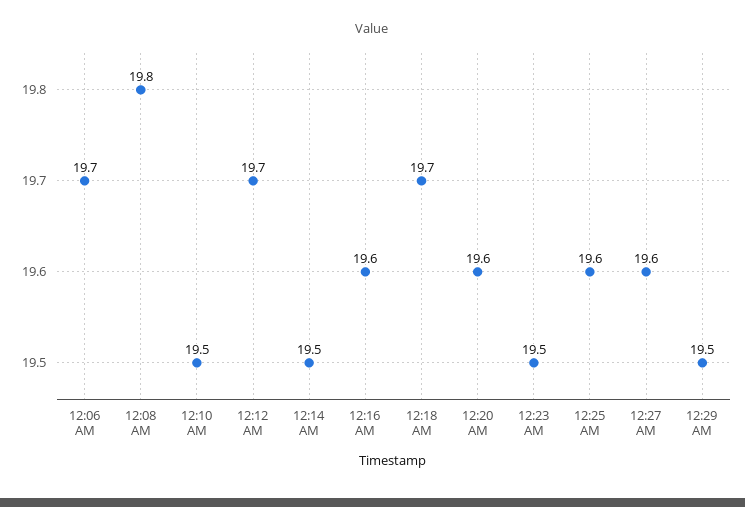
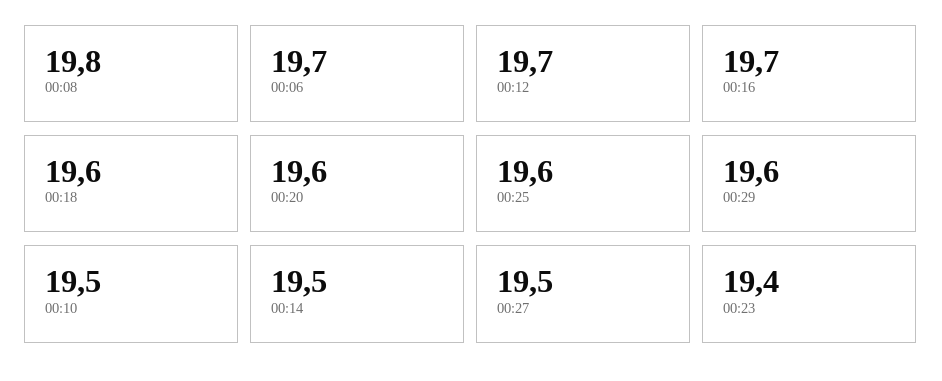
  {
    "12:06 AM": 19.7,
    "12:08 AM": 19.8,
    "12:10 AM": 19.5,
    "12:12 AM": 19.7,
    "12:14 AM": 19.5,
-   "12:16 AM": 19.6,
+   "12:16 AM": 19.7,
-   "12:18 AM": 19.7,
+   "12:18 AM": 19.6,
    "12:20 AM": 19.6,
-   "12:23 AM": 19.5,
+   "12:23 AM": 19.4,
    "12:25 AM": 19.6,
-   "12:27 AM": 19.6,
+   "12:27 AM": 19.5,
-   "12:29 AM": 19.5
+   "12:29 AM": 19.6
  }

